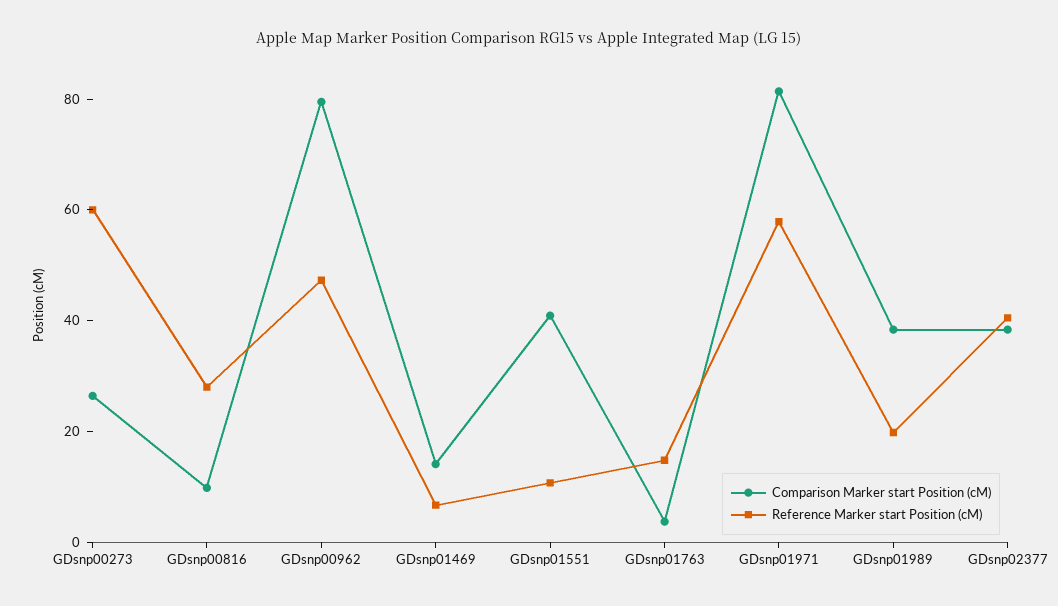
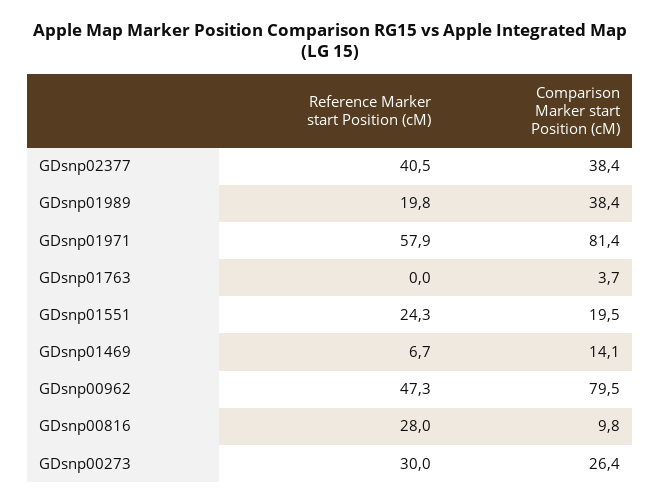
  {
    "Comparison Marker start Position (cM)": {
      "GDsnp00273": 26.4,
      "GDsnp00816": 9.8,
      "GDsnp00962": 79.5,
      "GDsnp01469": 14.1,
-     "GDsnp01551": 40,
+     "GDsnp01551": 19.5,
      "GDsnp01763": 3.7,
      "GDsnp01971": 81.4,
      "GDsnp01989": 38.4,
      "GDsnp02377": 38.4
    },
    "Reference Marker start Position (cM)": {
-     "GDsnp00273": 60,
+     "GDsnp00273": 30,
      "GDsnp00816": 28,
      "GDsnp00962": 47.3,
      "GDsnp01469": 6.7,
-     "GDsnp01551": 10,
+     "GDsnp01551": 24.3,
-     "GDsnp01763": 15,
+     "GDsnp01763": 0,
      "GDsnp01971": 57.9,
      "GDsnp01989": 19.8,
      "GDsnp02377": 40.5
    }
  }

